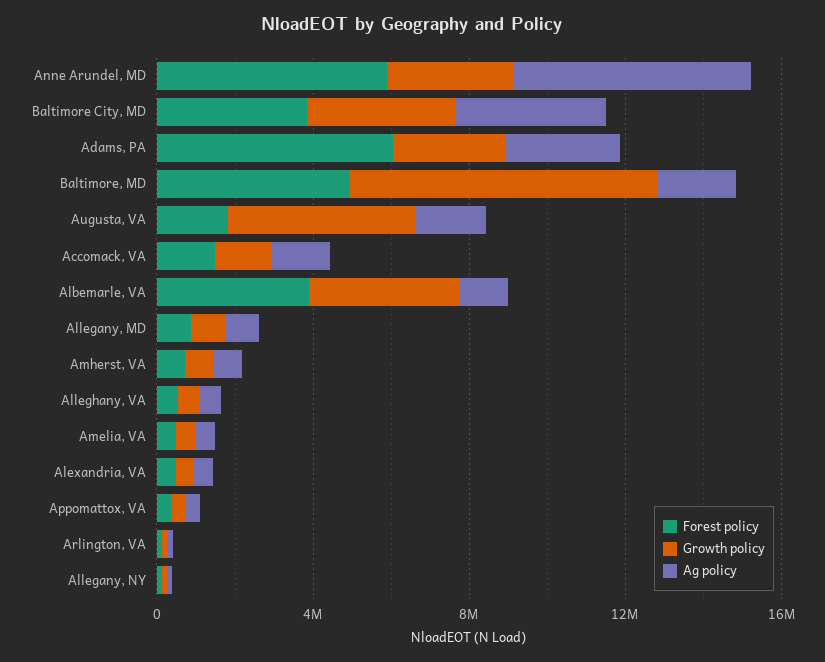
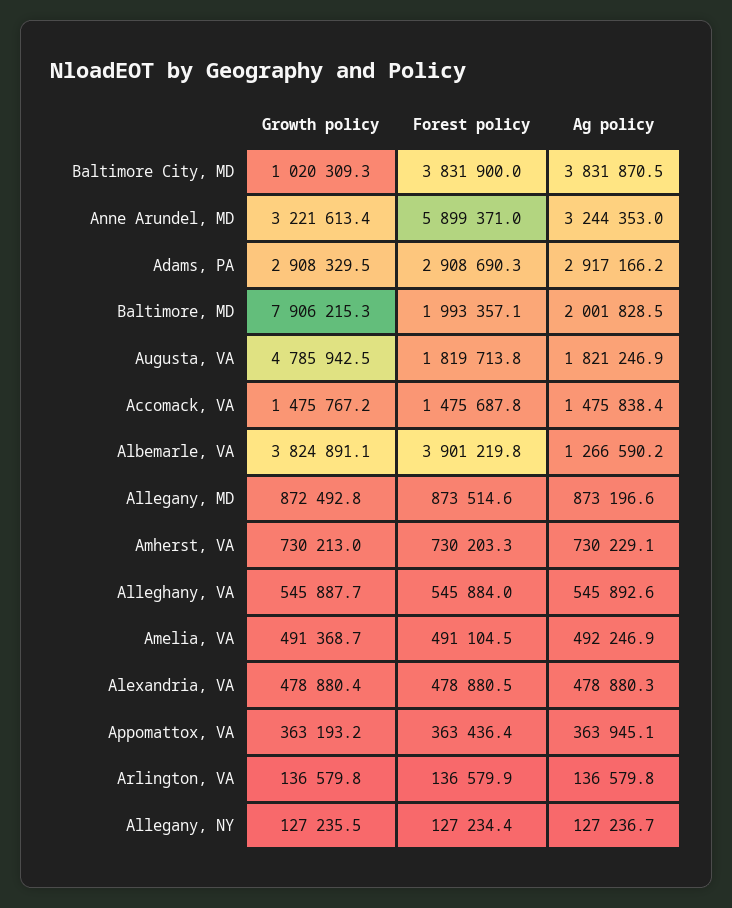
  {
    "Forest policy": {
      "Anne Arundel, MD": 5899371,
      "Baltimore City, MD": 3831900,
-     "Adams, PA": 6000000,
+     "Adams, PA": 2908690.3,
-     "Baltimore, MD": 5000000,
+     "Baltimore, MD": 1993357.1,
      "Augusta, VA": 1819713.8,
      "Accomack, VA": 1475687.8,
      "Albemarle, VA": 3901219.8,
      "Allegany, MD": 873514.6,
      "Amherst, VA": 730203.3,
      "Alleghany, VA": 545884,
      "Amelia, VA": 491104.5,
      "Alexandria, VA": 478880.5,
      "Appomattox, VA": 363436.4,
      "Arlington, VA": 136579.9,
      "Allegany, NY": 127234.4
    },
    "Growth policy": {
      "Anne Arundel, MD": 3221613.4,
-     "Baltimore City, MD": 4000000,
+     "Baltimore City, MD": 1020309.3,
      "Adams, PA": 2908329.5,
      "Baltimore, MD": 7906215.3,
      "Augusta, VA": 4785942.5,
      "Accomack, VA": 1475767.2,
      "Albemarle, VA": 3824891.1,
      "Allegany, MD": 872492.8,
      "Amherst, VA": 730213,
      "Alleghany, VA": 545887.7,
      "Amelia, VA": 491368.7,
      "Alexandria, VA": 478880.4,
      "Appomattox, VA": 363193.2,
      "Arlington, VA": 136579.8,
      "Allegany, NY": 127235.5
    },
    "Ag policy": {
-     "Anne Arundel, MD": 6000000,
+     "Anne Arundel, MD": 3244353,
      "Baltimore City, MD": 3831870.5,
      "Adams, PA": 2917166.2,
      "Baltimore, MD": 2001828.5,
      "Augusta, VA": 1821246.9,
      "Accomack, VA": 1475838.4,
      "Albemarle, VA": 1266590.2,
      "Allegany, MD": 873196.6,
      "Amherst, VA": 730229.1,
      "Alleghany, VA": 545892.6,
      "Amelia, VA": 492246.9,
      "Alexandria, VA": 478880.3,
      "Appomattox, VA": 363945.1,
      "Arlington, VA": 136579.8,
      "Allegany, NY": 127236.7
    }
  }

